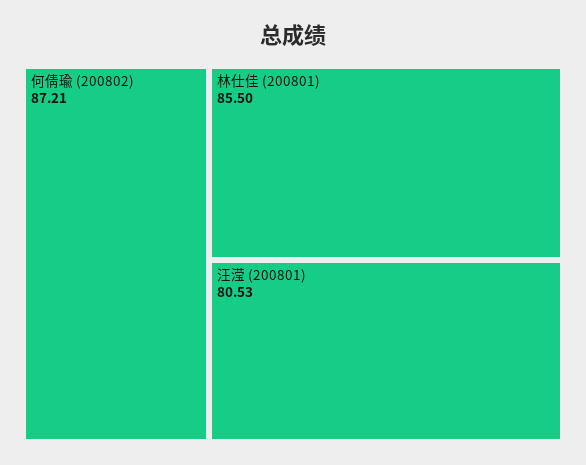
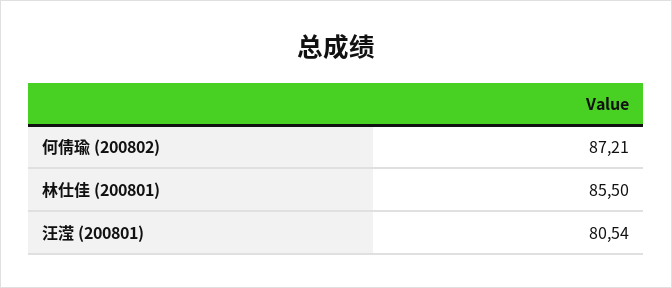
  {
    "何倩瑜 (200802)": 87.21,
    "林仕佳 (200801)": 85.5,
-   "汪滢 (200801)": 80.53
+   "汪滢 (200801)": 80.54
  }

